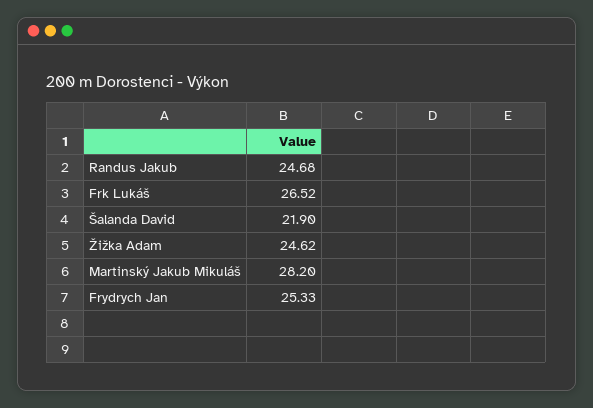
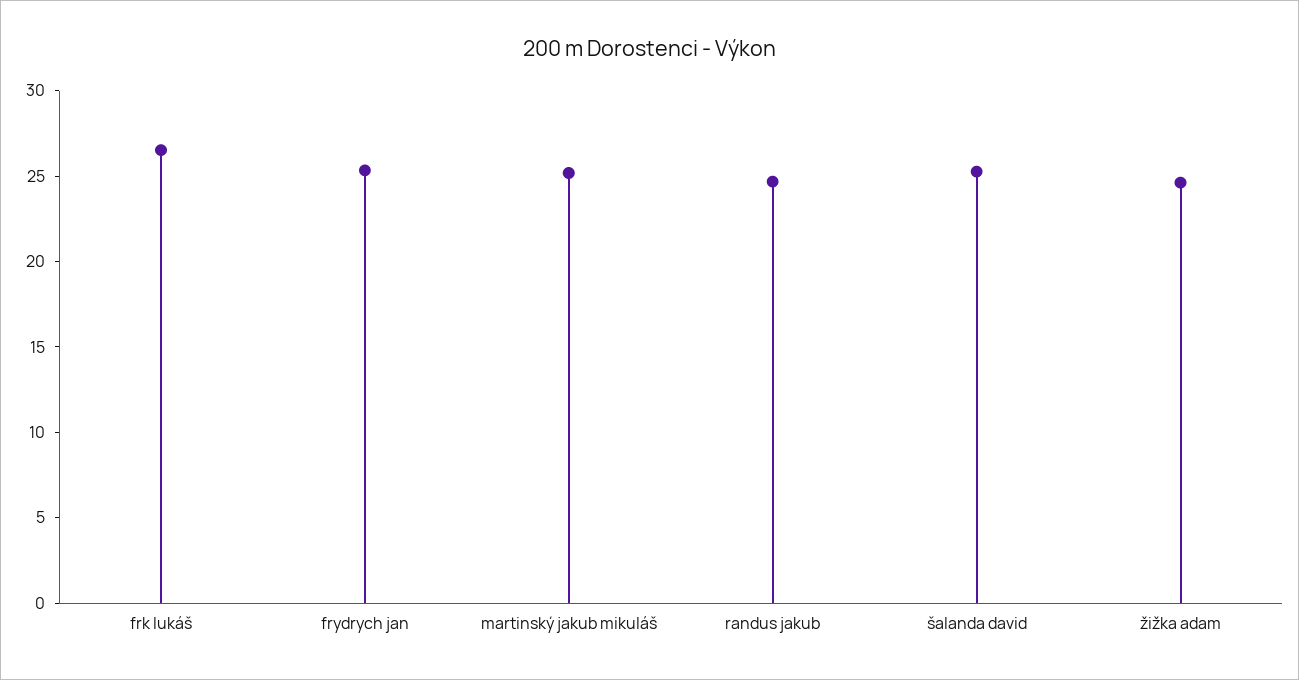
  {
    "Randus Jakub": 24.68,
    "Frk Lukáš": 26.52,
-   "Šalanda David": 21.9,
+   "Šalanda David": 25,
    "Žižka Adam": 24.62,
-   "Martinský Jakub Mikuláš": 28.2,
+   "Martinský Jakub Mikuláš": 25,
    "Frydrych Jan": 25.33
  }

